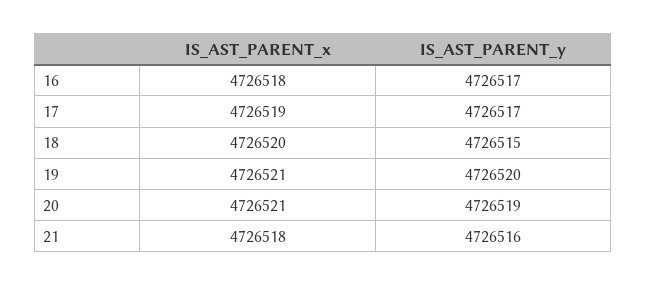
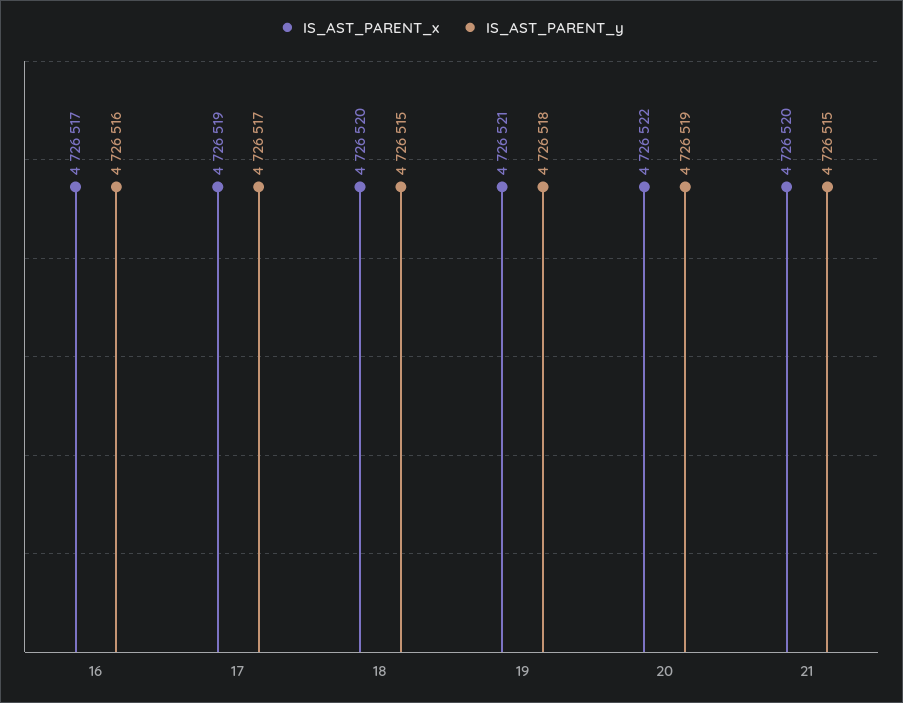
  {
    "IS_AST_PARENT_x": {
-     "16": 4726518,
+     "16": 4726517,
      "17": 4726519,
      "18": 4726520,
      "19": 4726521,
-     "20": 4726521,
+     "20": 4726522,
-     "21": 4726518
+     "21": 4726520
    },
    "IS_AST_PARENT_y": {
-     "16": 4726517,
+     "16": 4726516,
      "17": 4726517,
      "18": 4726515,
-     "19": 4726520,
+     "19": 4726518,
      "20": 4726519,
-     "21": 4726516
+     "21": 4726515
    }
  }

